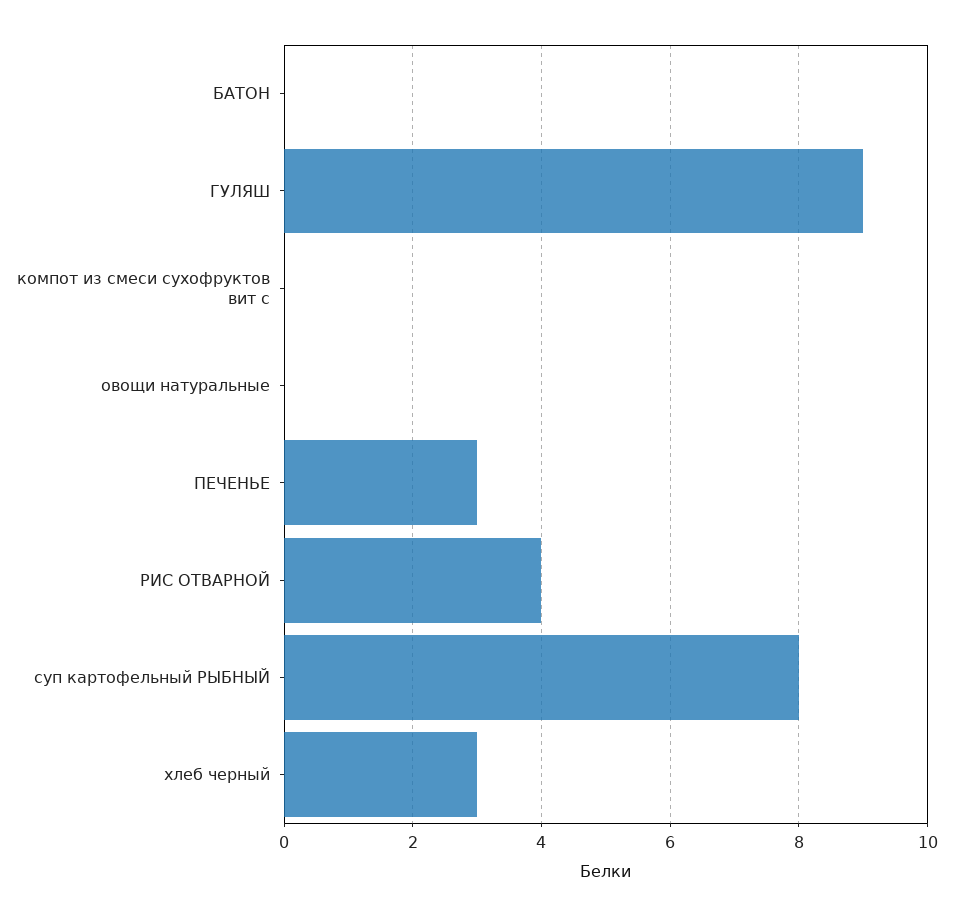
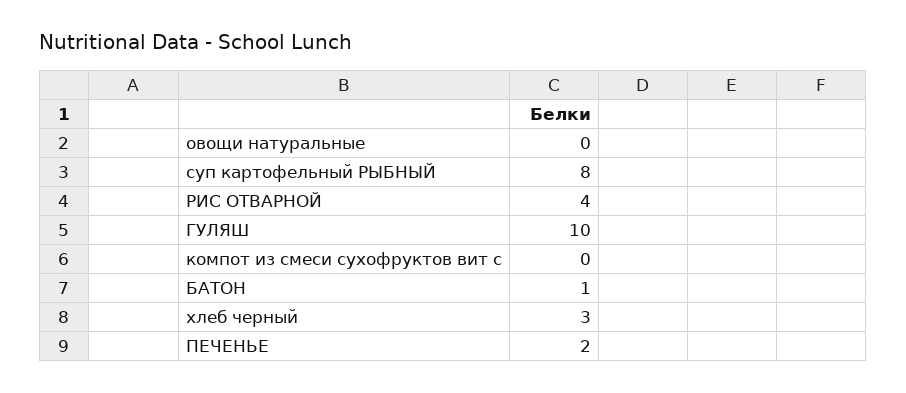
  {
-   "БАТОН": 0,
+   "БАТОН": 1,
-   "ГУЛЯШ": 9,
+   "ГУЛЯШ": 10,
    "компот из смеси сухофруктов вит с": 0,
    "овощи натуральные": 0,
-   "ПЕЧЕНЬЕ": 3,
+   "ПЕЧЕНЬЕ": 2,
    "РИС ОТВАРНОЙ": 4,
    "суп картофельный РЫБНЫЙ": 8,
    "хлеб черный": 3
  }

